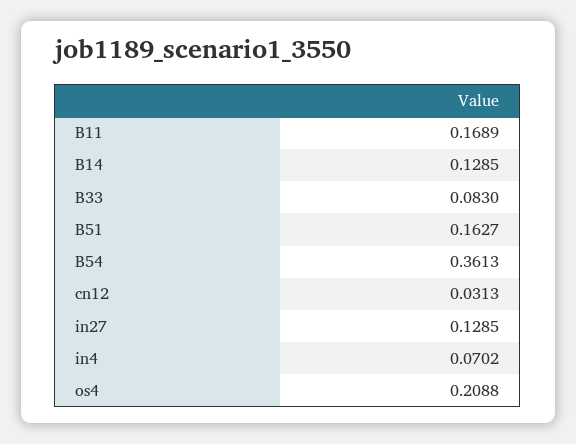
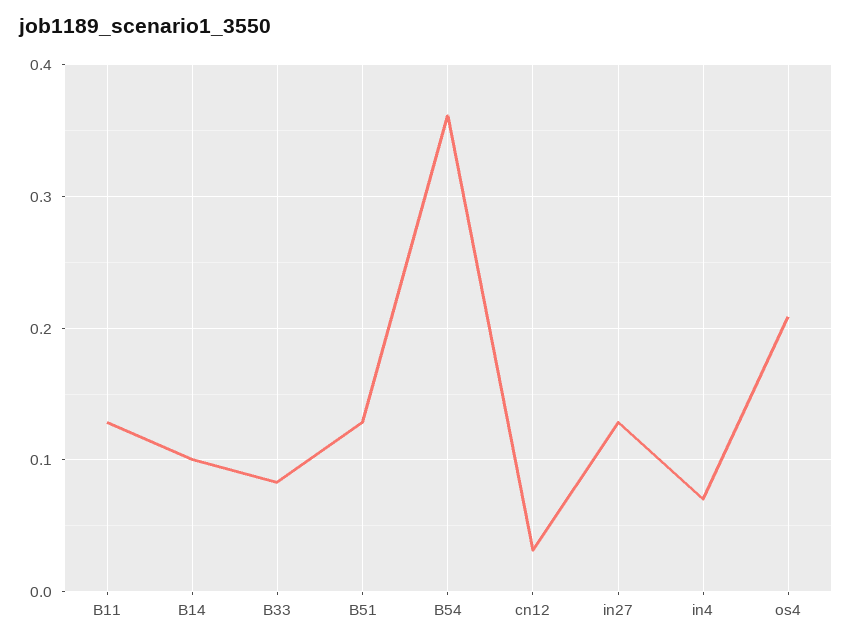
  {
-   "B11": 0.1689,
+   "B11": 0.13,
-   "B14": 0.1285,
+   "B14": 0.1,
    "B33": 0.083,
-   "B51": 0.1627,
+   "B51": 0.13,
    "B54": 0.3613,
    "cn12": 0.0313,
    "in27": 0.1285,
    "in4": 0.0702,
    "os4": 0.2088
  }

